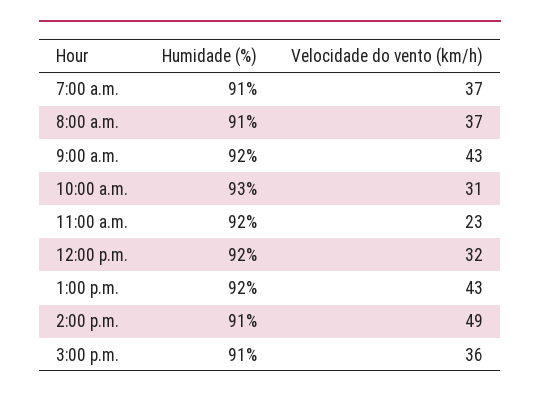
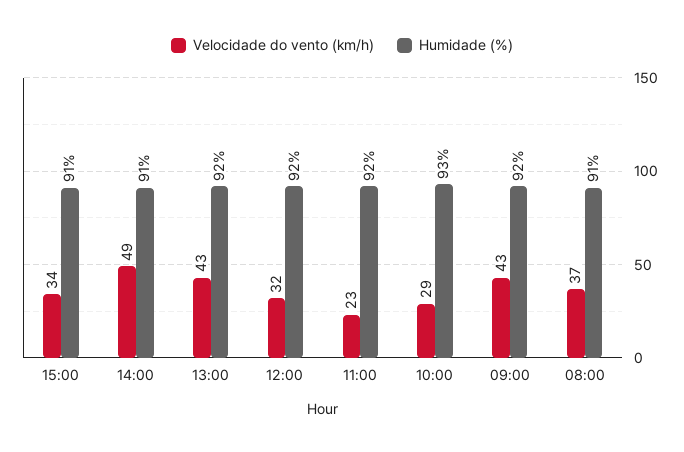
  {
    "Humidade (%)": {
-     "7:00 a.m.": 91,
      "8:00 a.m.": 91,
      "9:00 a.m.": 92,
      "10:00 a.m.": 93,
      "11:00 a.m.": 92,
      "12:00 p.m.": 92,
      "1:00 p.m.": 92,
      "2:00 p.m.": 91,
      "3:00 p.m.": 91
    },
    "Velocidade do vento (km/h)": {
-     "7:00 a.m.": 37,
      "8:00 a.m.": 37,
      "9:00 a.m.": 43,
-     "10:00 a.m.": 31,
+     "10:00 a.m.": 29,
      "11:00 a.m.": 23,
      "12:00 p.m.": 32,
      "1:00 p.m.": 43,
      "2:00 p.m.": 49,
-     "3:00 p.m.": 36
+     "3:00 p.m.": 34
    }
  }

